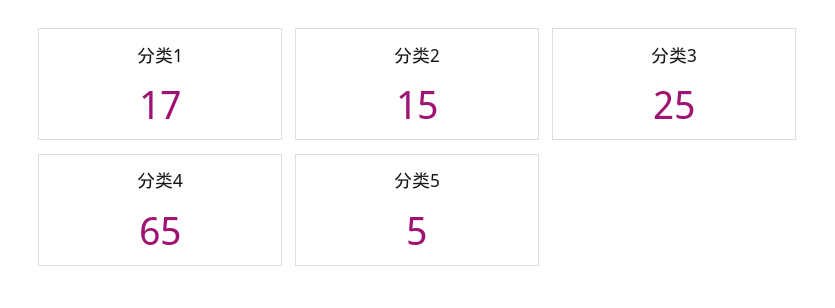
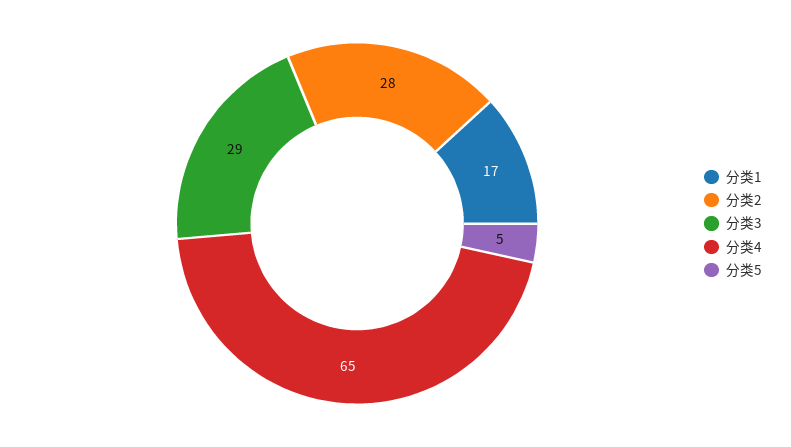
  {
    "分类1": 17,
-   "分类2": 15,
+   "分类2": 28,
-   "分类3": 25,
+   "分类3": 29,
    "分类4": 65,
    "分类5": 5
  }

